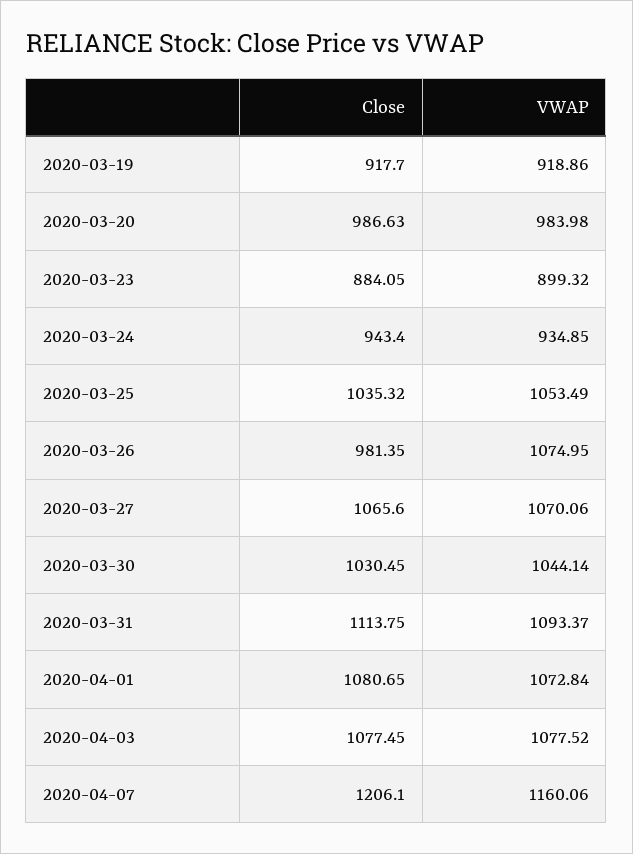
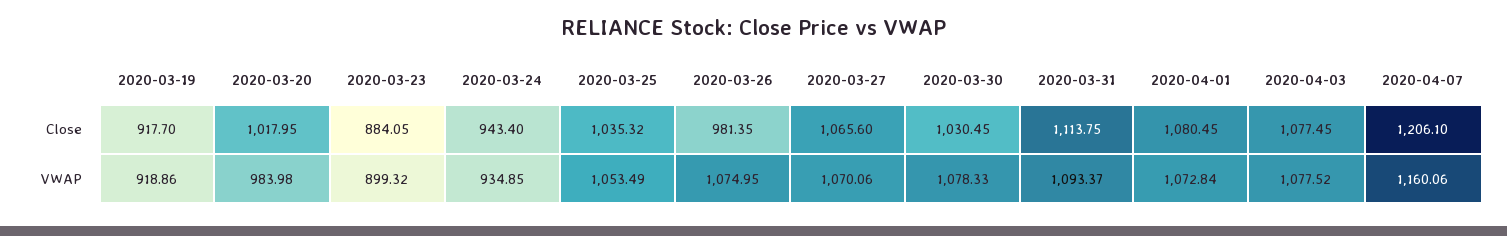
  {
    "Close": {
      "2020-03-19": 917.7,
-     "2020-03-20": 986.63,
+     "2020-03-20": 1017.95,
      "2020-03-23": 884.05,
      "2020-03-24": 943.4,
      "2020-03-25": 1035.32,
      "2020-03-26": 981.35,
      "2020-03-27": 1065.6,
      "2020-03-30": 1030.45,
      "2020-03-31": 1113.75,
-     "2020-04-01": 1080.65,
+     "2020-04-01": 1080.45,
      "2020-04-03": 1077.45,
      "2020-04-07": 1206.1
    },
    "VWAP": {
      "2020-03-19": 918.86,
      "2020-03-20": 983.98,
      "2020-03-23": 899.32,
      "2020-03-24": 934.85,
      "2020-03-25": 1053.49,
      "2020-03-26": 1074.95,
      "2020-03-27": 1070.06,
-     "2020-03-30": 1044.14,
+     "2020-03-30": 1078.33,
      "2020-03-31": 1093.37,
      "2020-04-01": 1072.84,
      "2020-04-03": 1077.52,
      "2020-04-07": 1160.06
    }
  }

